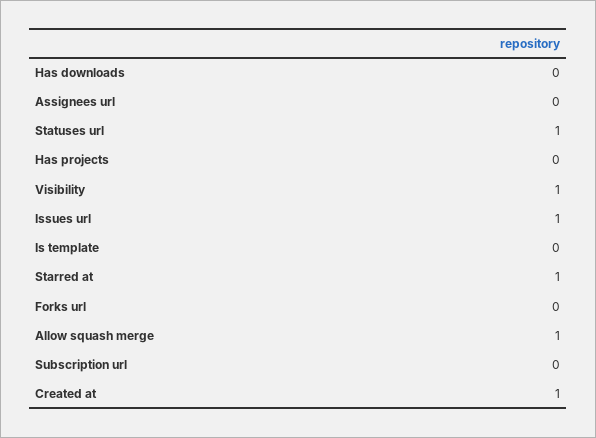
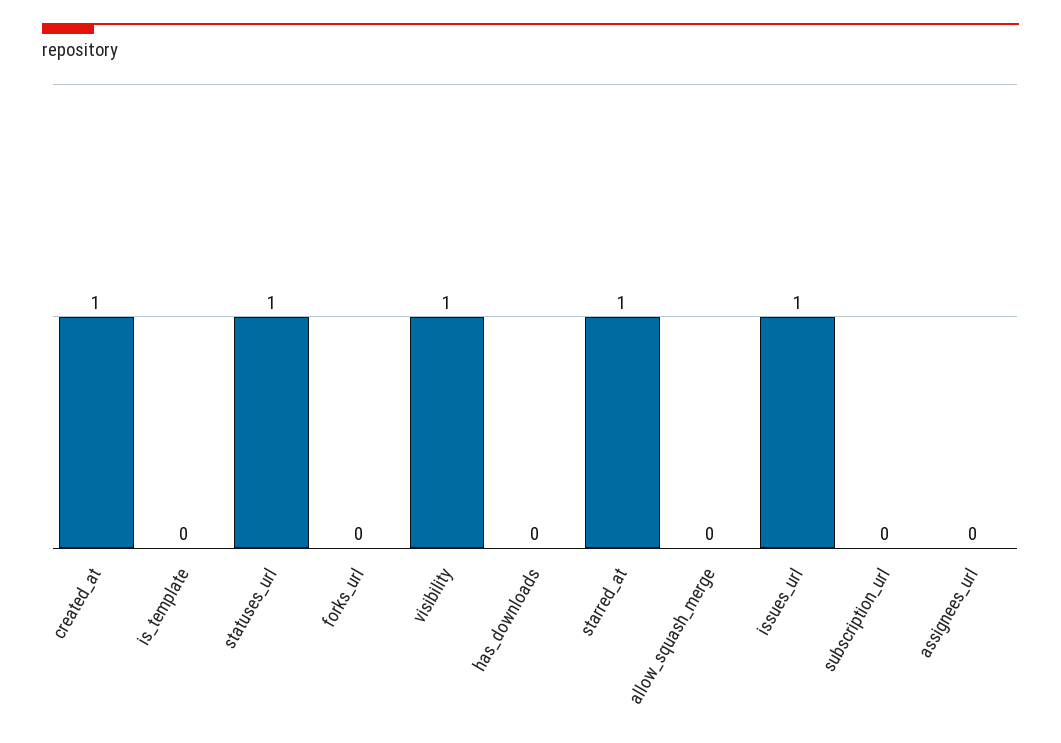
  {
    "Has downloads": 0,
    "Assignees url": 0,
    "Statuses url": 1,
-   "Has projects": 0,
    "Visibility": 1,
    "Issues url": 1,
    "Is template": 0,
    "Starred at": 1,
    "Forks url": 0,
-   "Allow squash merge": 1,
+   "Allow squash merge": 0,
    "Subscription url": 0,
    "Created at": 1
  }

